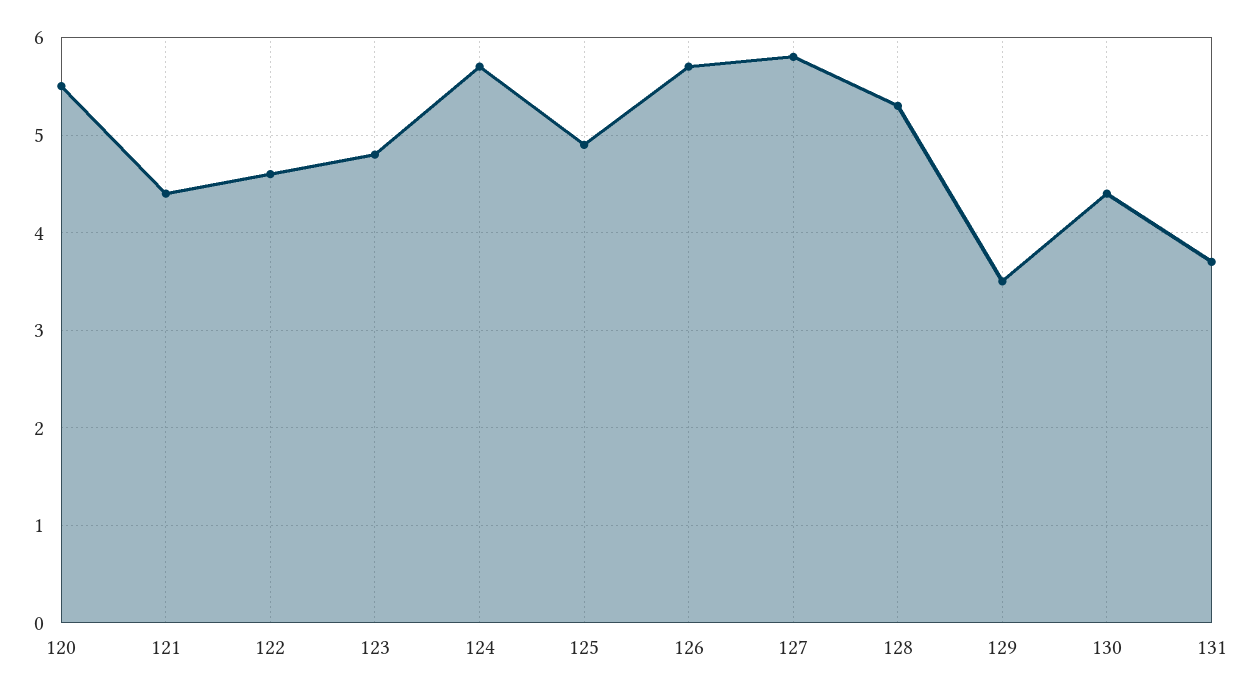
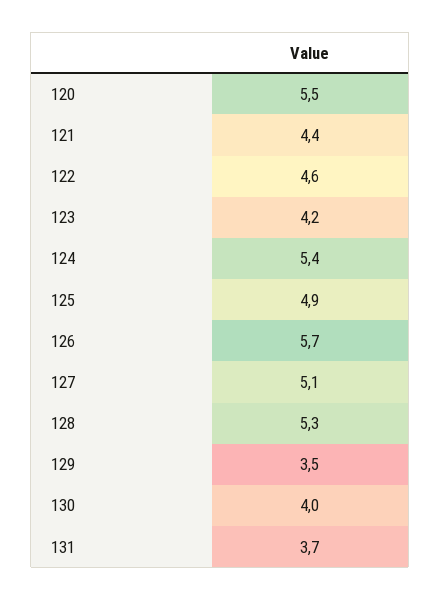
  {
    "120": 5.5,
    "121": 4.4,
    "122": 4.6,
-   "123": 4.8,
+   "123": 4.2,
-   "124": 5.7,
+   "124": 5.4,
    "125": 4.9,
    "126": 5.7,
-   "127": 5.8,
+   "127": 5.1,
    "128": 5.3,
    "129": 3.5,
-   "130": 4.4,
+   "130": 4,
    "131": 3.7
  }

